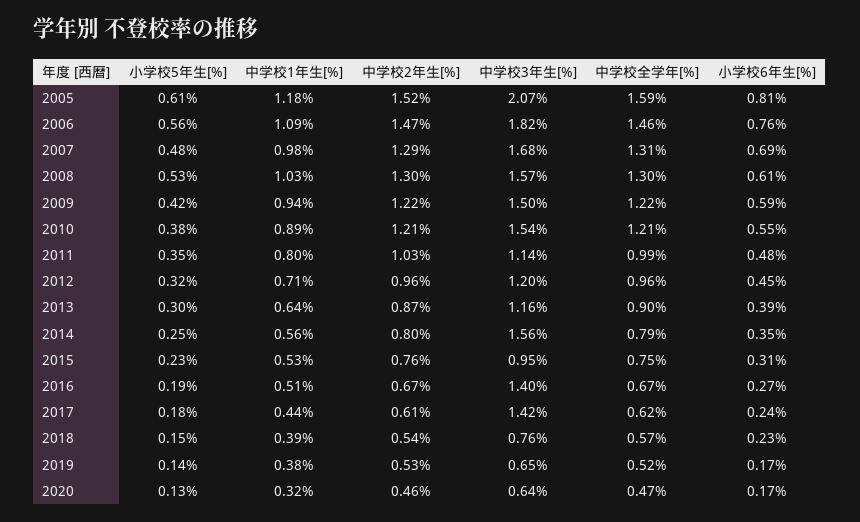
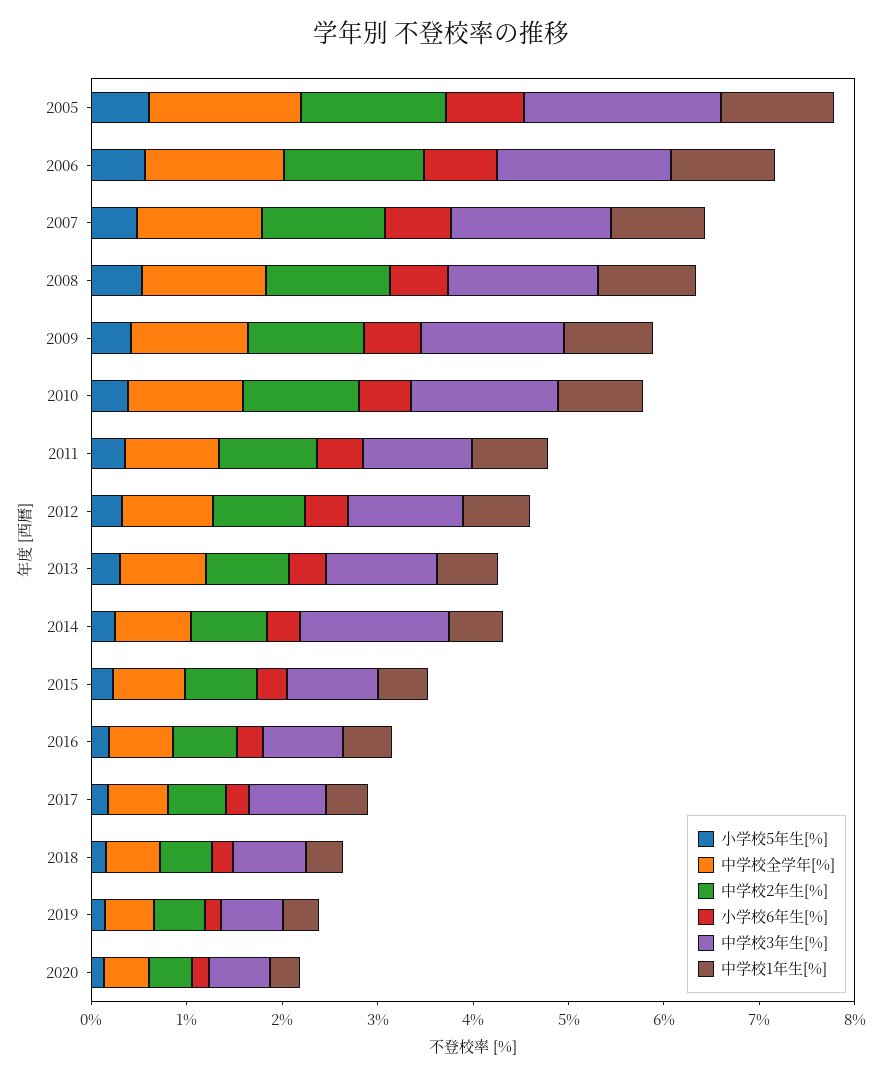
  {
    "小学校5年生[%]": {
      "2005": 0.61,
      "2006": 0.56,
      "2007": 0.48,
      "2008": 0.53,
      "2009": 0.42,
      "2010": 0.38,
      "2011": 0.35,
      "2012": 0.32,
      "2013": 0.3,
      "2014": 0.25,
      "2015": 0.23,
      "2016": 0.19,
      "2017": 0.18,
      "2018": 0.15,
      "2019": 0.14,
      "2020": 0.13
    },
    "中学校1年生[%]": {
      "2005": 1.18,
      "2006": 1.09,
      "2007": 0.98,
      "2008": 1.03,
      "2009": 0.94,
      "2010": 0.89,
      "2011": 0.8,
      "2012": 0.71,
      "2013": 0.64,
      "2014": 0.56,
      "2015": 0.53,
      "2016": 0.51,
      "2017": 0.44,
      "2018": 0.39,
      "2019": 0.38,
      "2020": 0.32
    },
    "中学校2年生[%]": {
      "2005": 1.52,
      "2006": 1.47,
      "2007": 1.29,
      "2008": 1.3,
      "2009": 1.22,
      "2010": 1.21,
      "2011": 1.03,
      "2012": 0.96,
      "2013": 0.87,
      "2014": 0.8,
      "2015": 0.76,
      "2016": 0.67,
      "2017": 0.61,
      "2018": 0.54,
      "2019": 0.53,
      "2020": 0.46
    },
    "中学校3年生[%]": {
      "2005": 2.07,
      "2006": 1.82,
      "2007": 1.68,
      "2008": 1.57,
      "2009": 1.5,
      "2010": 1.54,
      "2011": 1.14,
      "2012": 1.2,
      "2013": 1.16,
      "2014": 1.56,
      "2015": 0.95,
-     "2016": 1.4,
+     "2016": 0.8,
-     "2017": 1.42,
+     "2017": 0.8,
      "2018": 0.76,
      "2019": 0.65,
      "2020": 0.64
    },
    "中学校全学年[%]": {
      "2005": 1.59,
      "2006": 1.46,
      "2007": 1.31,
      "2008": 1.3,
      "2009": 1.22,
      "2010": 1.21,
      "2011": 0.99,
      "2012": 0.96,
      "2013": 0.9,
      "2014": 0.79,
      "2015": 0.75,
      "2016": 0.67,
      "2017": 0.62,
      "2018": 0.57,
      "2019": 0.52,
      "2020": 0.47
    },
    "小学校6年生[%]": {
      "2005": 0.81,
      "2006": 0.76,
      "2007": 0.69,
      "2008": 0.61,
      "2009": 0.59,
      "2010": 0.55,
      "2011": 0.48,
      "2012": 0.45,
      "2013": 0.39,
      "2014": 0.35,
      "2015": 0.31,
      "2016": 0.27,
      "2017": 0.24,
      "2018": 0.23,
      "2019": 0.17,
      "2020": 0.17
    }
  }

